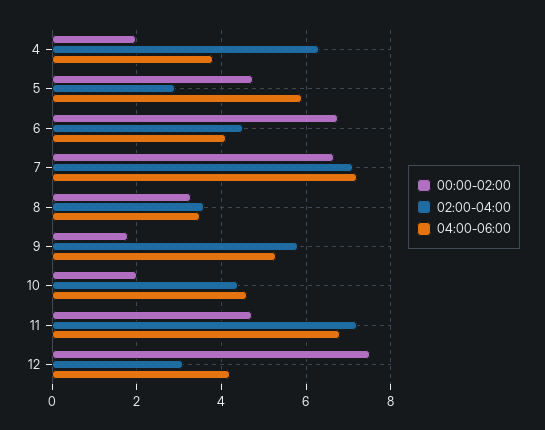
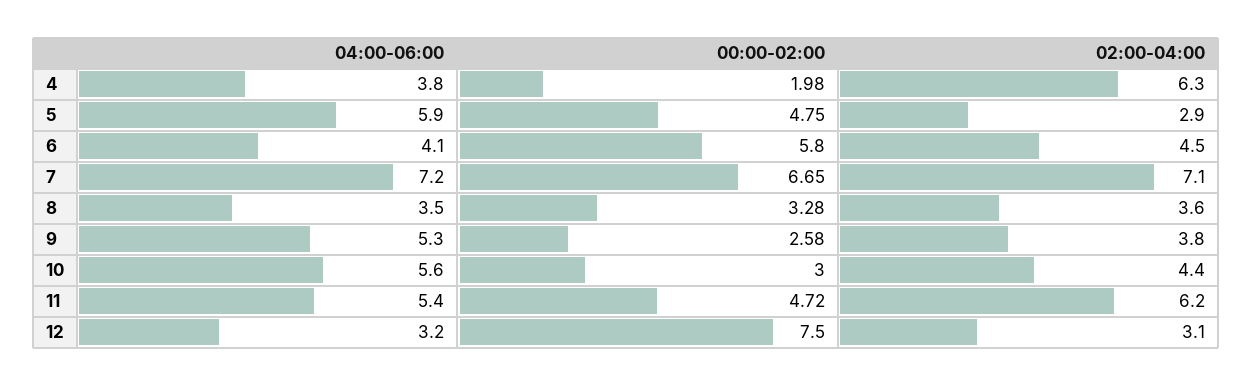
  {
    "00:00-02:00": {
      "4": 1.98,
      "5": 4.75,
-     "6": 6.8,
+     "6": 5.8,
      "7": 6.65,
      "8": 3.28,
-     "9": 1.8,
+     "9": 2.58,
-     "10": 2,
+     "10": 3,
      "11": 4.72,
      "12": 7.5
    },
    "02:00-04:00": {
      "4": 6.3,
      "5": 2.9,
      "6": 4.5,
      "7": 7.1,
      "8": 3.6,
-     "9": 5.8,
+     "9": 3.8,
      "10": 4.4,
-     "11": 7.2,
+     "11": 6.2,
      "12": 3.1
    },
    "04:00-06:00": {
      "4": 3.8,
      "5": 5.9,
      "6": 4.1,
      "7": 7.2,
      "8": 3.5,
      "9": 5.3,
-     "10": 4.6,
+     "10": 5.6,
-     "11": 6.8,
+     "11": 5.4,
-     "12": 4.2
+     "12": 3.2
    }
  }

